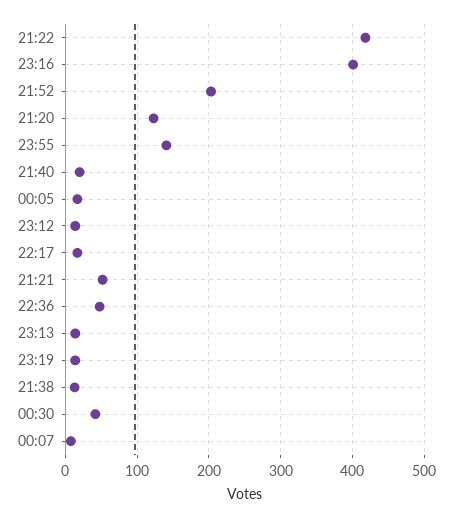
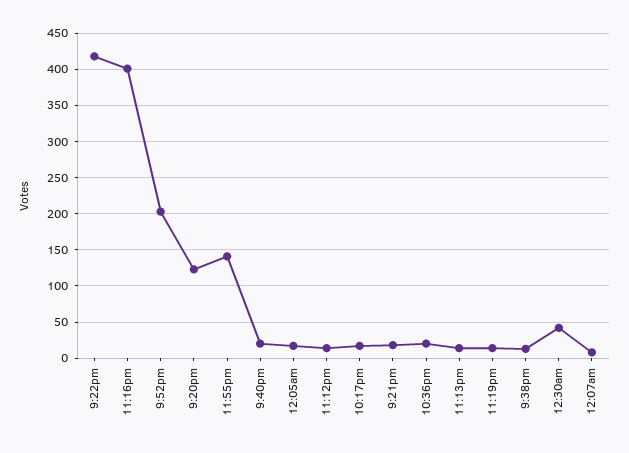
  {
    "21:22": 420,
    "23:16": 400,
    "21:52": 200,
    "21:20": 120,
    "23:55": 140,
    "21:40": 20,
    "00:05": 20,
    "23:12": 10,
    "22:17": 20,
-   "21:21": 50,
+   "21:21": 20,
-   "22:36": 50,
+   "22:36": 20,
    "23:13": 10,
    "23:19": 10,
    "21:38": 10,
    "00:30": 40,
    "00:07": 10
  }

